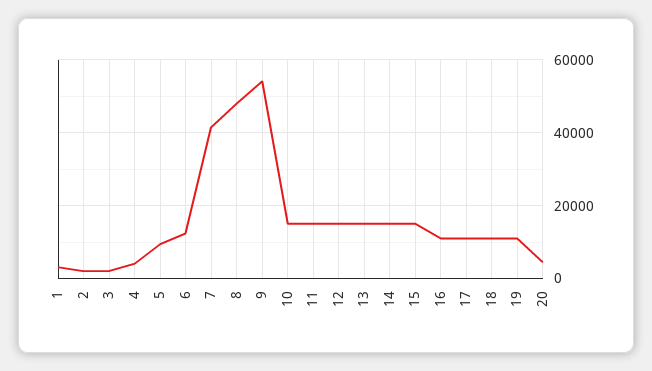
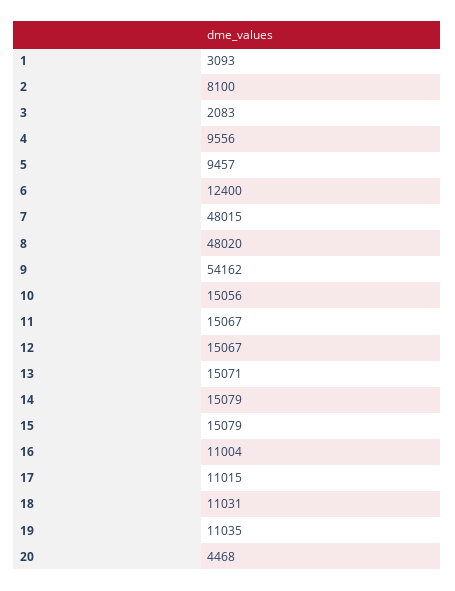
  {
    "1": 3093,
-   "2": 2000,
+   "2": 8100,
    "3": 2083,
-   "4": 4000,
+   "4": 9556,
    "5": 9457,
    "6": 12400,
-   "7": 42000,
+   "7": 48015,
    "8": 48020,
    "9": 54162,
    "10": 15056,
    "11": 15067,
    "12": 15067,
    "13": 15071,
    "14": 15079,
    "15": 15079,
    "16": 11004,
    "17": 11015,
    "18": 11031,
    "19": 11035,
    "20": 4468
  }

